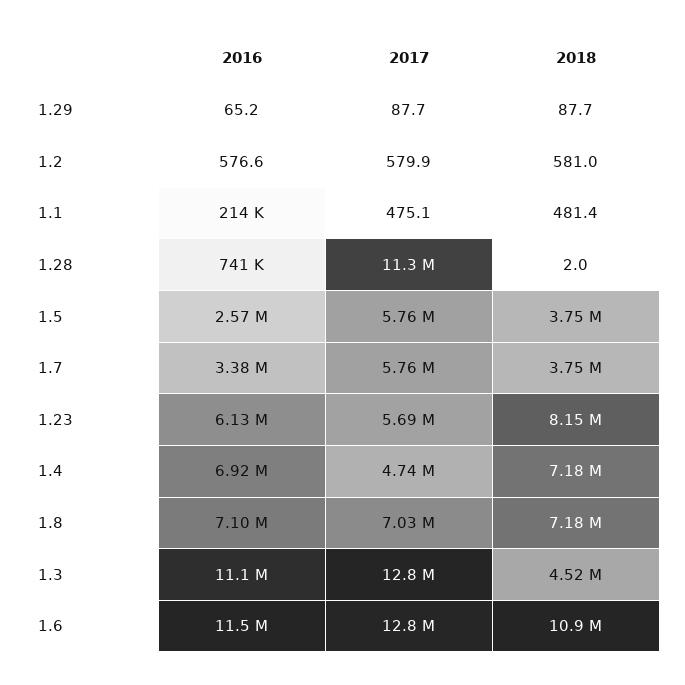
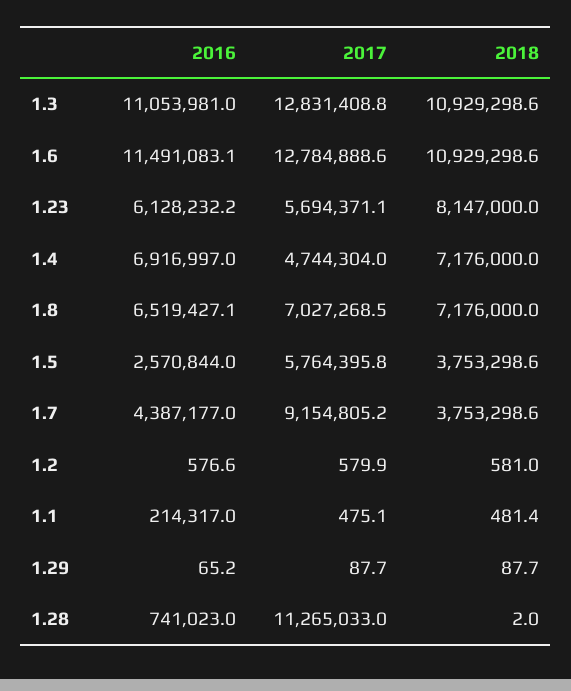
  {
    "2016": {
      "1.29": 65.2,
      "1.2": 576.6,
      "1.1": 214317,
      "1.28": 741023,
      "1.5": 2570844,
-     "1.7": 3380000,
+     "1.7": 4387177,
      "1.23": 6128232.2,
      "1.4": 6916997,
-     "1.8": 7100000,
+     "1.8": 6519427.1,
      "1.3": 11053981,
      "1.6": 11491083.1
    },
    "2017": {
      "1.29": 87.7,
      "1.2": 579.9,
      "1.1": 475.1,
      "1.28": 11265033,
      "1.5": 5764395.8,
-     "1.7": 5760000,
+     "1.7": 9154805.2,
      "1.23": 5694371.1,
      "1.4": 4744304,
      "1.8": 7027268.5,
      "1.3": 12831408.8,
      "1.6": 12784888.6
    },
    "2018": {
      "1.29": 87.7,
      "1.2": 581,
      "1.1": 481.4,
      "1.28": 2,
      "1.5": 3753298.6,
      "1.7": 3753298.6,
      "1.23": 8147000,
      "1.4": 7176000,
      "1.8": 7176000,
-     "1.3": 4520000,
+     "1.3": 10929298.6,
      "1.6": 10929298.6
    }
  }

